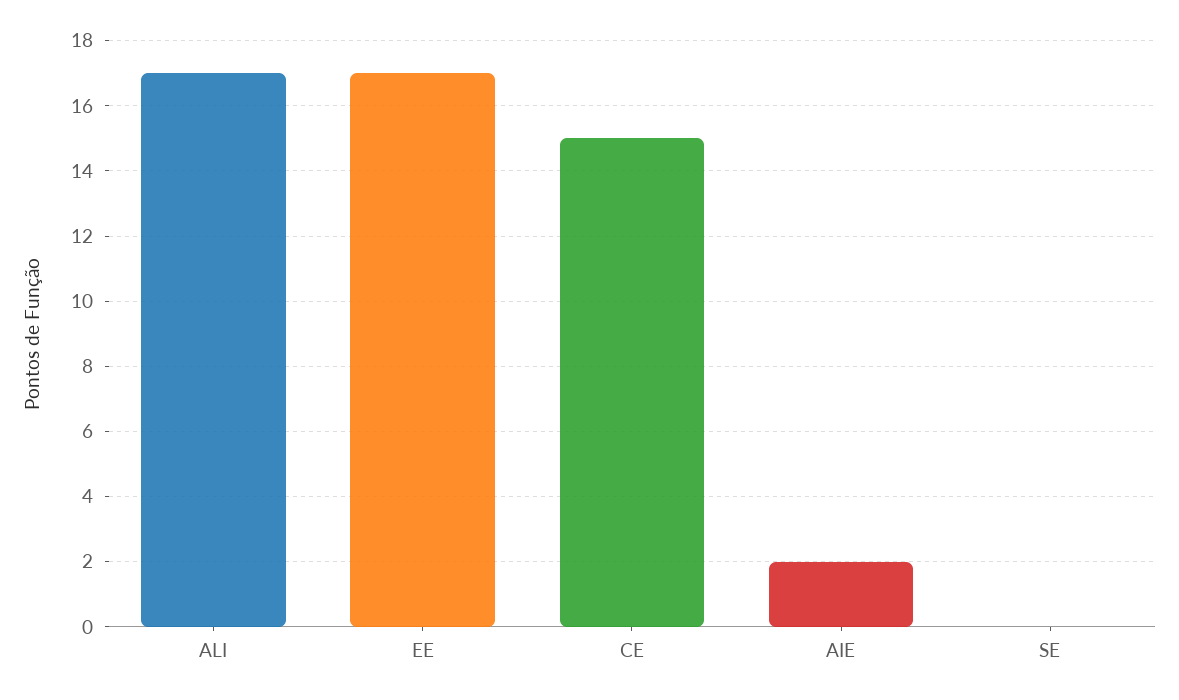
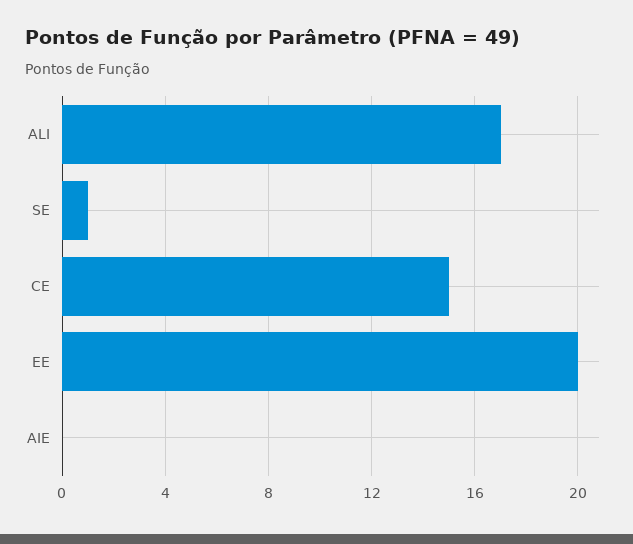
  {
    "ALI": 17,
-   "EE": 17,
+   "EE": 20,
    "CE": 15,
-   "AIE": 2,
+   "AIE": 0,
-   "SE": 0
+   "SE": 1
  }

